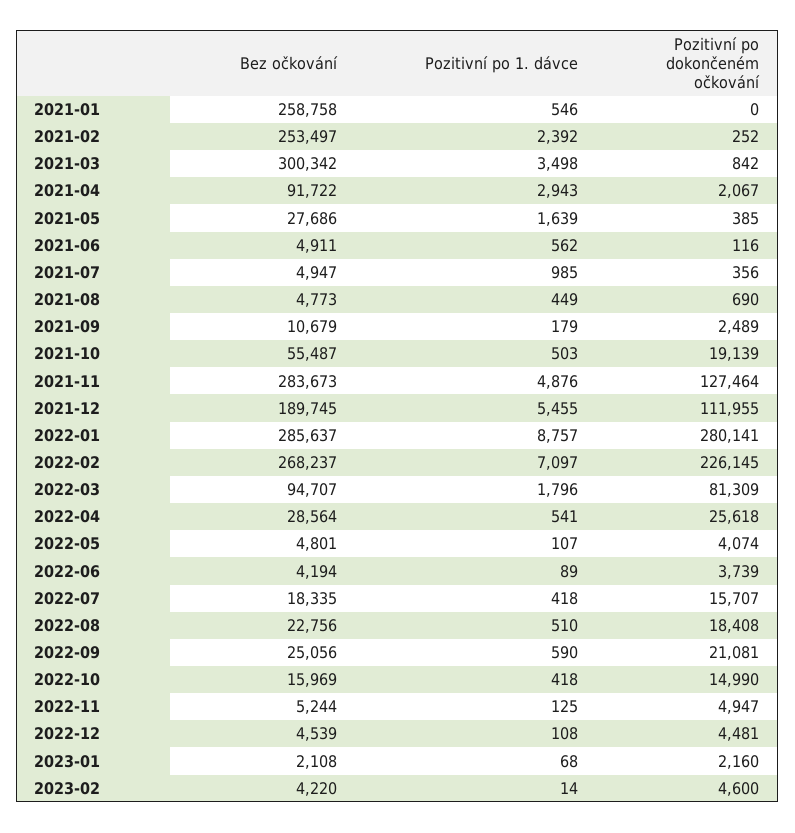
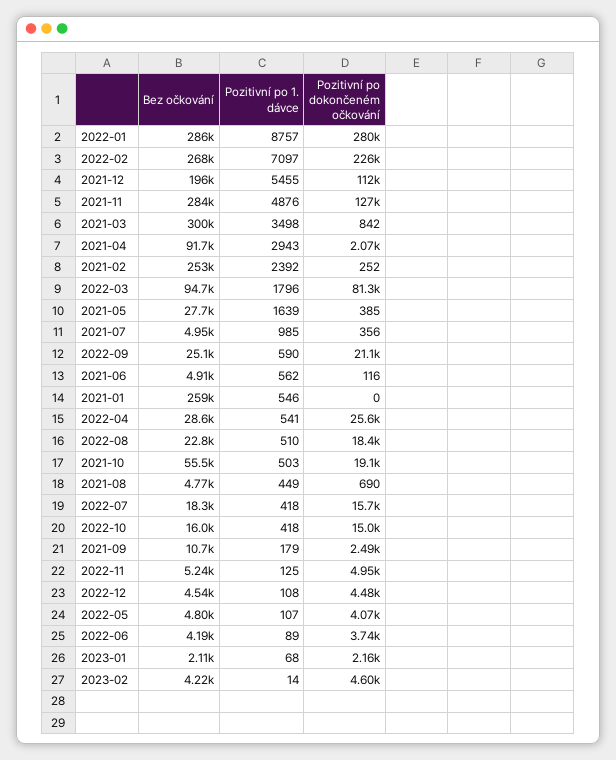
  {
    "Bez očkování": {
      "2021-01": 258758,
      "2021-02": 253497,
      "2021-03": 300342,
      "2021-04": 91722,
      "2021-05": 27686,
      "2021-06": 4911,
      "2021-07": 4947,
      "2021-08": 4773,
      "2021-09": 10679,
      "2021-10": 55487,
      "2021-11": 283673,
-     "2021-12": 189745,
+     "2021-12": 196000,
      "2022-01": 285637,
      "2022-02": 268237,
      "2022-03": 94707,
      "2022-04": 28564,
      "2022-05": 4801,
      "2022-06": 4194,
      "2022-07": 18335,
      "2022-08": 22756,
      "2022-09": 25056,
      "2022-10": 15969,
      "2022-11": 5244,
      "2022-12": 4539,
      "2023-01": 2108,
      "2023-02": 4220
    },
    "Pozitivní po 1. dávce": {
      "2021-01": 546,
      "2021-02": 2392,
      "2021-03": 3498,
      "2021-04": 2943,
      "2021-05": 1639,
      "2021-06": 562,
      "2021-07": 985,
      "2021-08": 449,
      "2021-09": 179,
      "2021-10": 503,
      "2021-11": 4876,
      "2021-12": 5455,
      "2022-01": 8757,
      "2022-02": 7097,
      "2022-03": 1796,
      "2022-04": 541,
      "2022-05": 107,
      "2022-06": 89,
      "2022-07": 418,
      "2022-08": 510,
      "2022-09": 590,
      "2022-10": 418,
      "2022-11": 125,
      "2022-12": 108,
      "2023-01": 68,
      "2023-02": 14
    },
    "Pozitivní po dokončeném očkování": {
      "2021-01": 0,
      "2021-02": 252,
      "2021-03": 842,
      "2021-04": 2067,
      "2021-05": 385,
      "2021-06": 116,
      "2021-07": 356,
      "2021-08": 690,
      "2021-09": 2489,
      "2021-10": 19139,
      "2021-11": 127464,
      "2021-12": 111955,
      "2022-01": 280141,
      "2022-02": 226145,
      "2022-03": 81309,
      "2022-04": 25618,
      "2022-05": 4074,
      "2022-06": 3739,
      "2022-07": 15707,
      "2022-08": 18408,
      "2022-09": 21081,
      "2022-10": 14990,
      "2022-11": 4947,
      "2022-12": 4481,
      "2023-01": 2160,
      "2023-02": 4600
    }
  }

